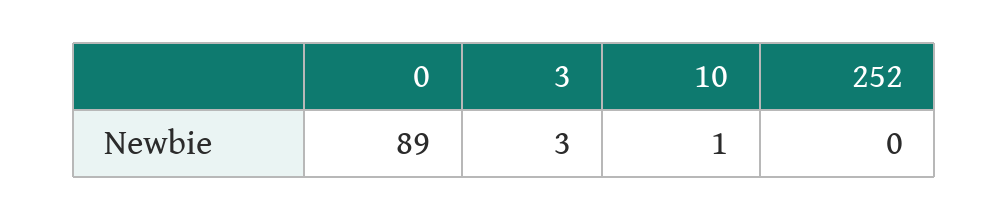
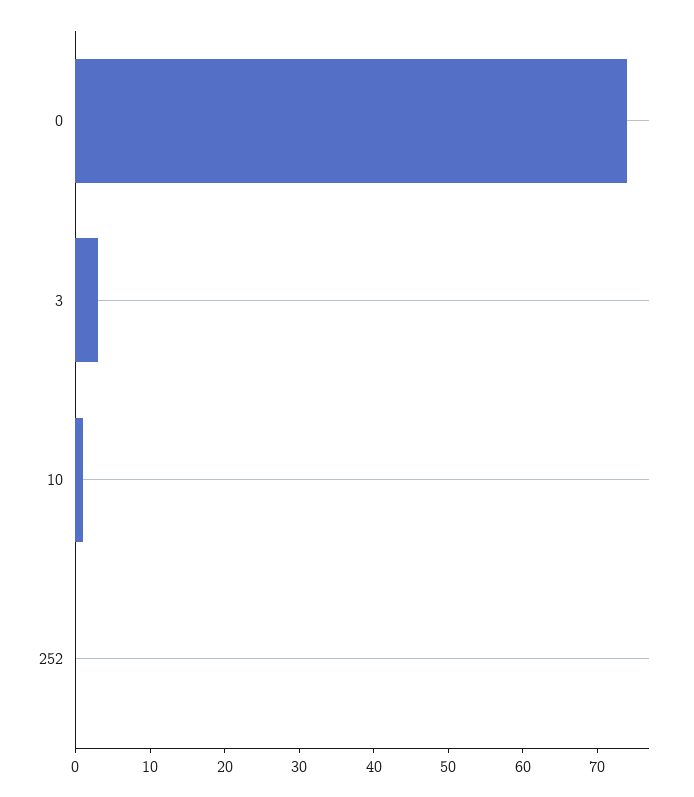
  {
-   "0": 89,
+   "0": 75,
    "3": 3,
    "10": 1,
    "252": 0
  }

